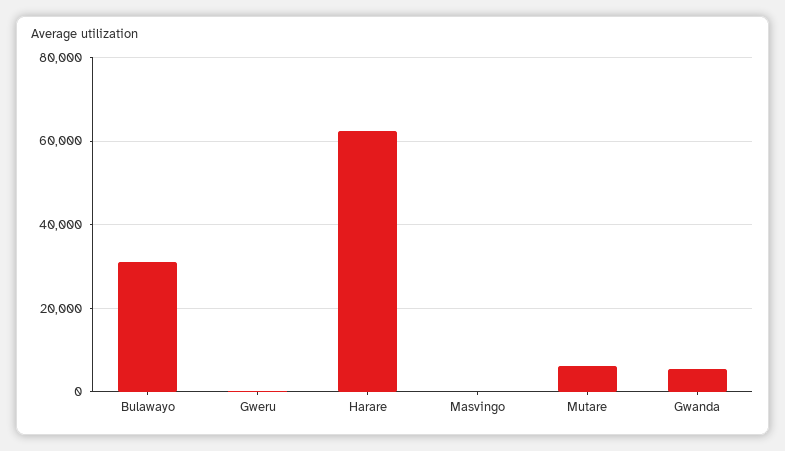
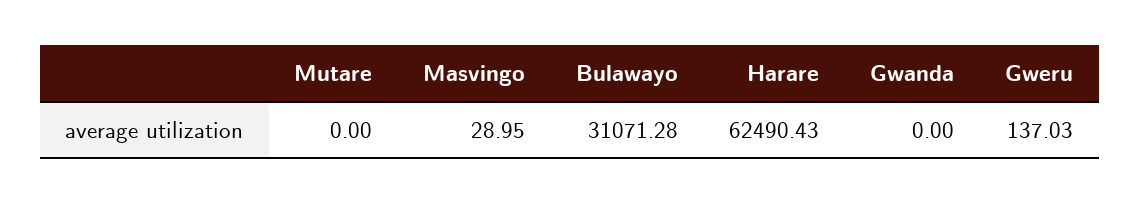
  {
    "Bulawayo": 31071.28,
    "Gweru": 137.03,
    "Harare": 62490.43,
    "Masvingo": 28.95,
-   "Mutare": 6000,
+   "Mutare": 0,
-   "Gwanda": 6000
+   "Gwanda": 0
  }

